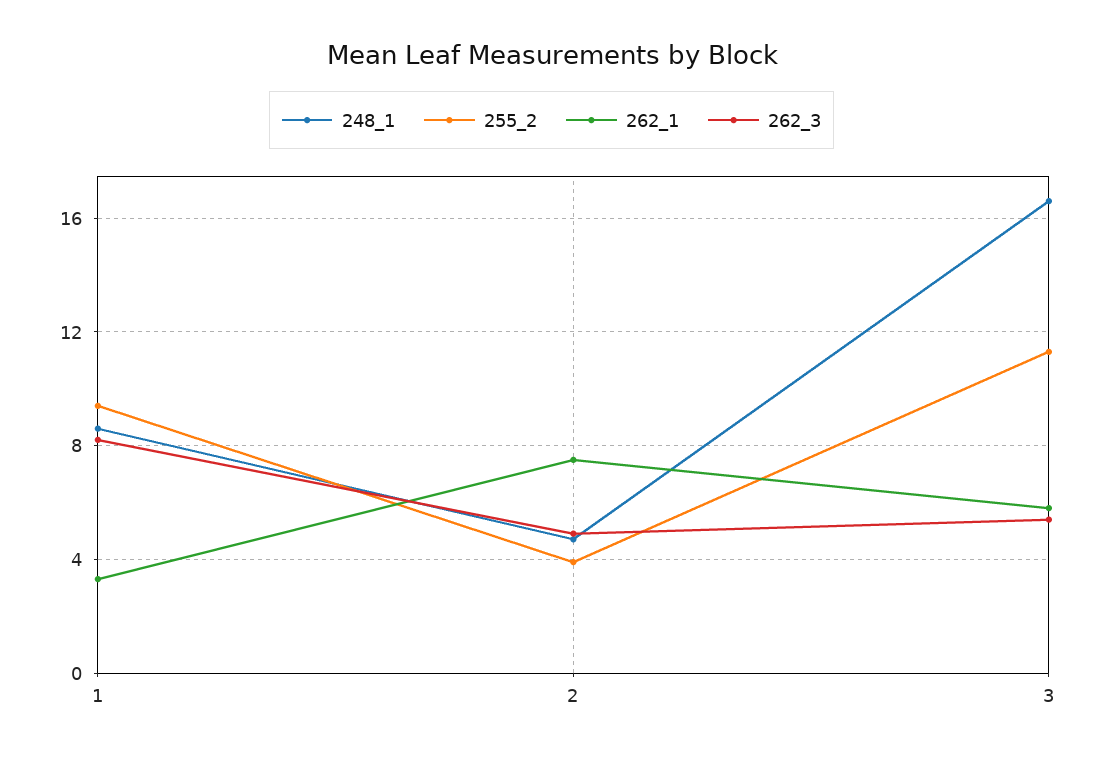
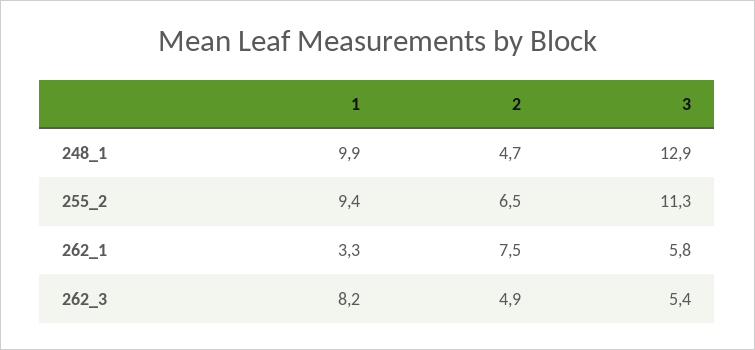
  {
    "248_1": {
-     "1": 8.5,
+     "1": 9.9,
      "2": 4.7,
-     "3": 16.5
+     "3": 12.9
    },
    "255_2": {
      "1": 9.4,
-     "2": 4,
+     "2": 6.5,
      "3": 11.3
    },
    "262_1": {
      "1": 3.3,
      "2": 7.5,
      "3": 5.8
    },
    "262_3": {
      "1": 8.2,
      "2": 4.9,
      "3": 5.4
    }
  }

